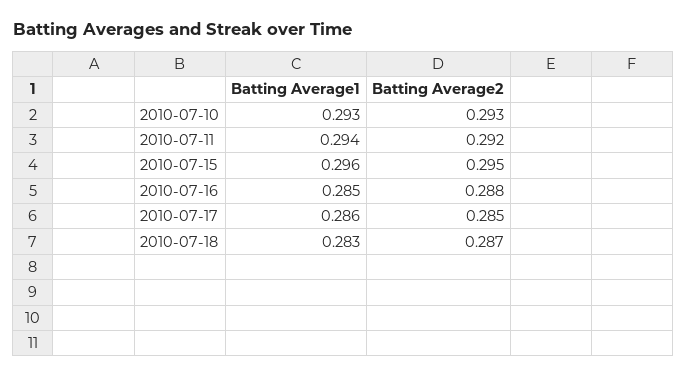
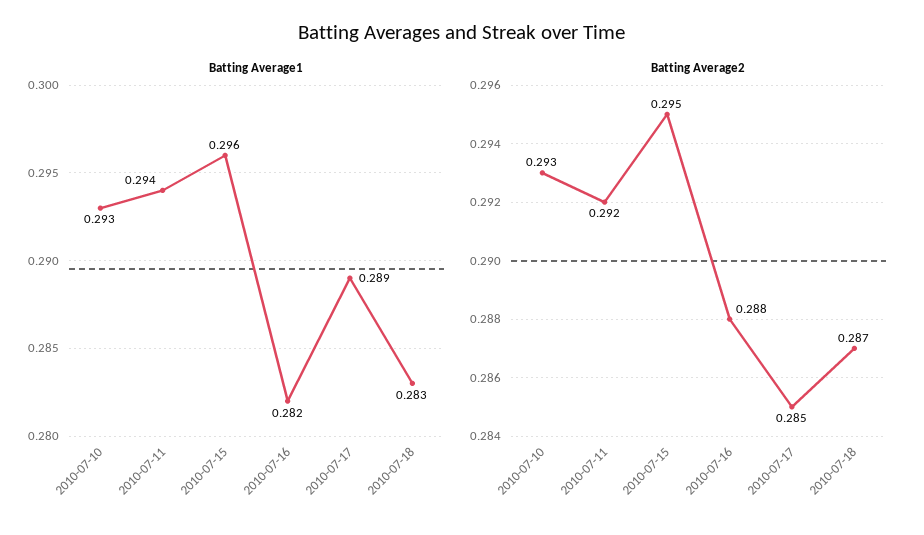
  {
    "Batting Average1": {
      "2010-07-10": 0.293,
      "2010-07-11": 0.294,
      "2010-07-15": 0.296,
-     "2010-07-16": 0.285,
+     "2010-07-16": 0.282,
-     "2010-07-17": 0.286,
+     "2010-07-17": 0.289,
      "2010-07-18": 0.283
    },
    "Batting Average2": {
      "2010-07-10": 0.293,
      "2010-07-11": 0.292,
      "2010-07-15": 0.295,
      "2010-07-16": 0.288,
      "2010-07-17": 0.285,
      "2010-07-18": 0.287
    }
  }

